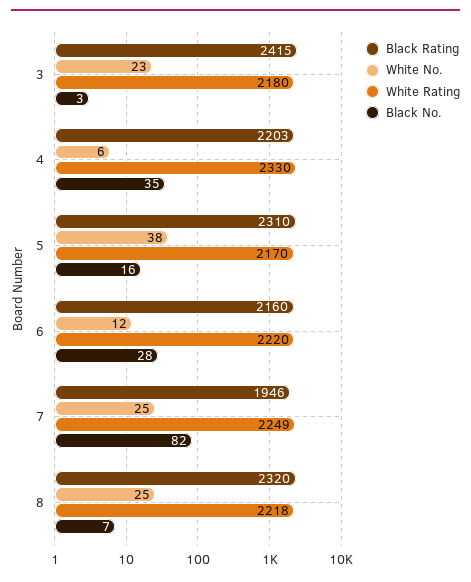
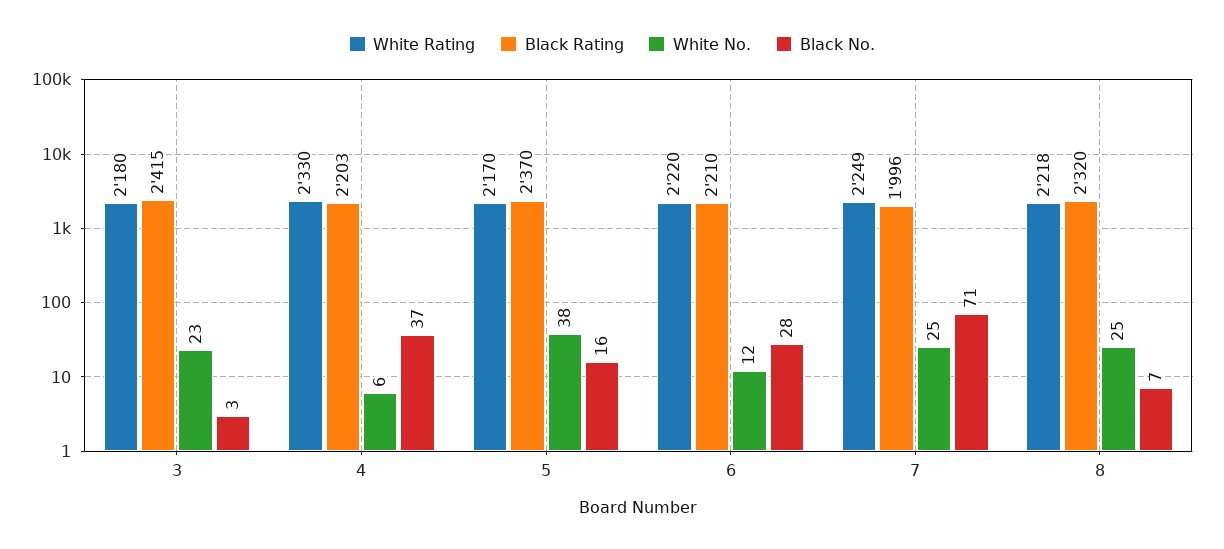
  {
    "Black Rating": {
      "3": 2415,
      "4": 2203,
-     "5": 2310,
+     "5": 2370,
-     "6": 2160,
+     "6": 2210,
-     "7": 1946,
+     "7": 1996,
      "8": 2320
    },
    "White No.": {
      "3": 23,
      "4": 6,
      "5": 38,
      "6": 12,
      "7": 25,
      "8": 25
    },
    "White Rating": {
      "3": 2180,
      "4": 2330,
      "5": 2170,
      "6": 2220,
      "7": 2249,
      "8": 2218
    },
    "Black No.": {
      "3": 3,
-     "4": 35,
+     "4": 37,
      "5": 16,
      "6": 28,
-     "7": 82,
+     "7": 71,
      "8": 7
    }
  }

